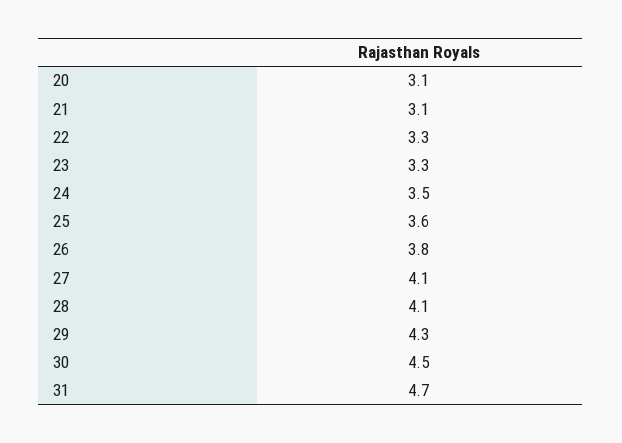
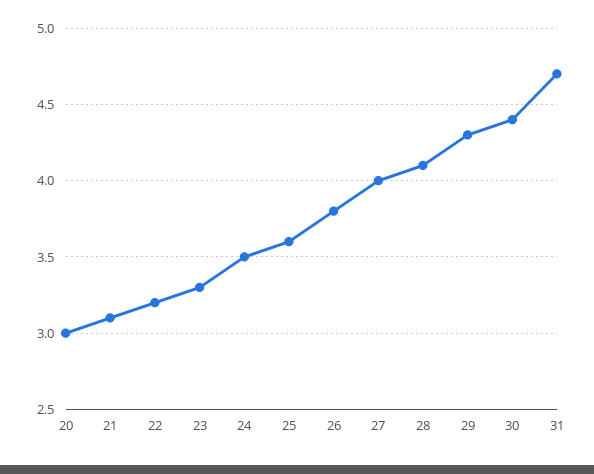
  {
-   "20": 3.1,
+   "20": 3,
    "21": 3.1,
-   "22": 3.3,
+   "22": 3.2,
    "23": 3.3,
    "24": 3.5,
    "25": 3.6,
    "26": 3.8,
-   "27": 4.1,
+   "27": 4,
    "28": 4.1,
    "29": 4.3,
-   "30": 4.5,
+   "30": 4.4,
    "31": 4.7
  }

